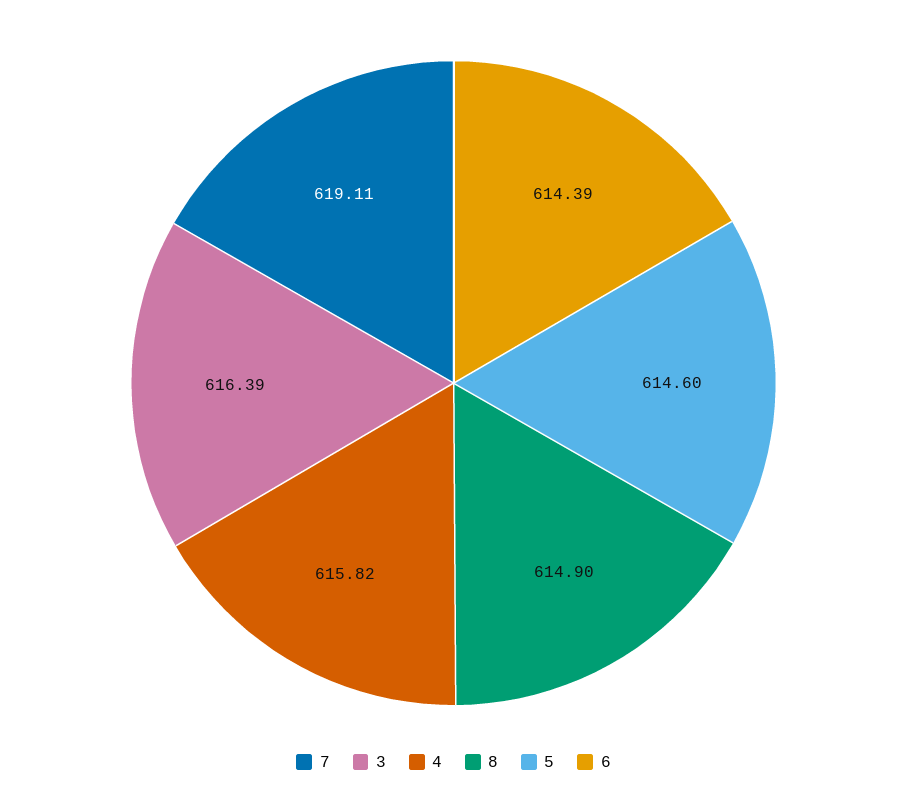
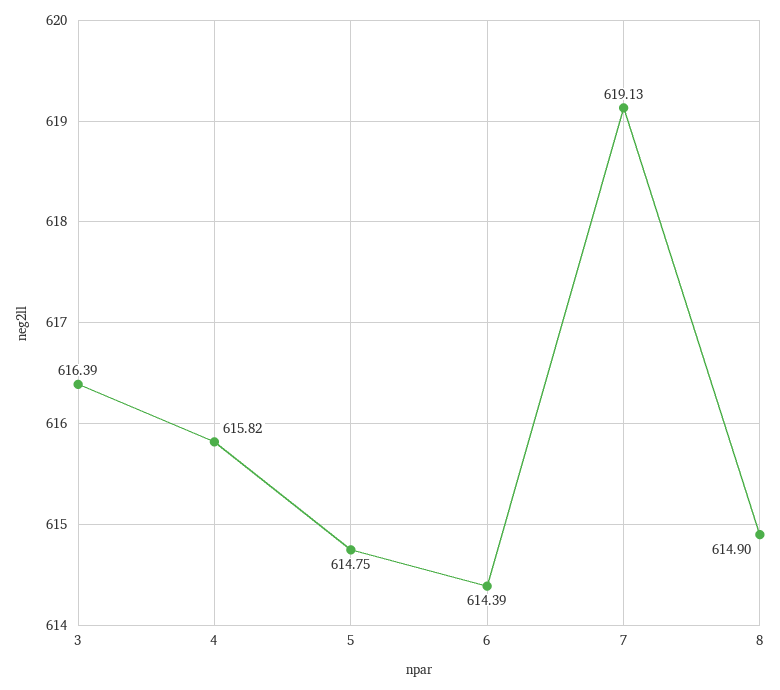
  {
-   "7": 619.11,
+   "7": 619.13,
    "3": 616.39,
    "4": 615.82,
    "8": 614.9,
-   "5": 614.6,
+   "5": 614.75,
    "6": 614.39
  }

